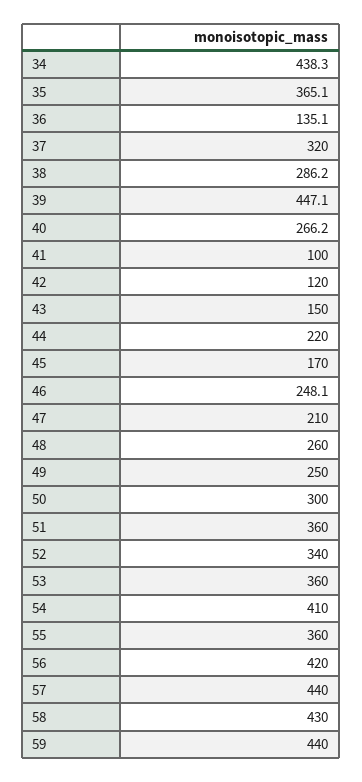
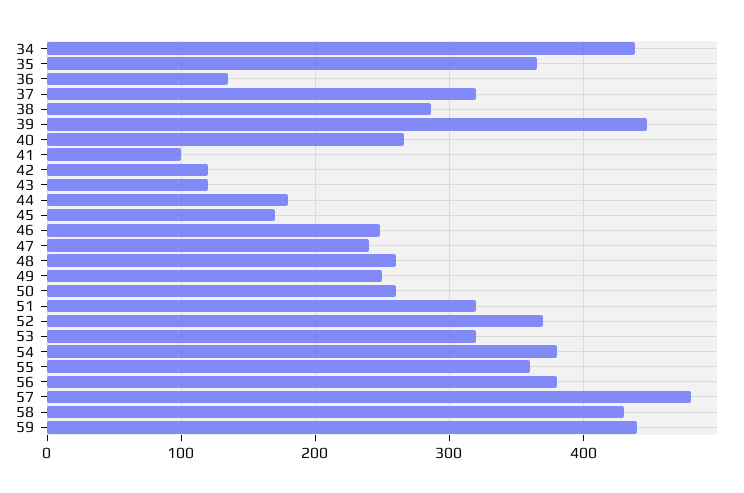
  {
    "34": 438.3,
    "35": 365.1,
    "36": 135.1,
    "37": 320,
    "38": 286.2,
    "39": 447.1,
    "40": 266.2,
    "41": 100,
    "42": 120,
-   "43": 150,
+   "43": 120,
-   "44": 220,
+   "44": 180,
    "45": 170,
    "46": 248.1,
-   "47": 210,
+   "47": 240,
    "48": 260,
    "49": 250,
-   "50": 300,
+   "50": 260,
-   "51": 360,
+   "51": 320,
-   "52": 340,
+   "52": 370,
-   "53": 360,
+   "53": 320,
-   "54": 410,
+   "54": 380,
    "55": 360,
-   "56": 420,
+   "56": 380,
-   "57": 440,
+   "57": 480,
    "58": 430,
    "59": 440
  }

